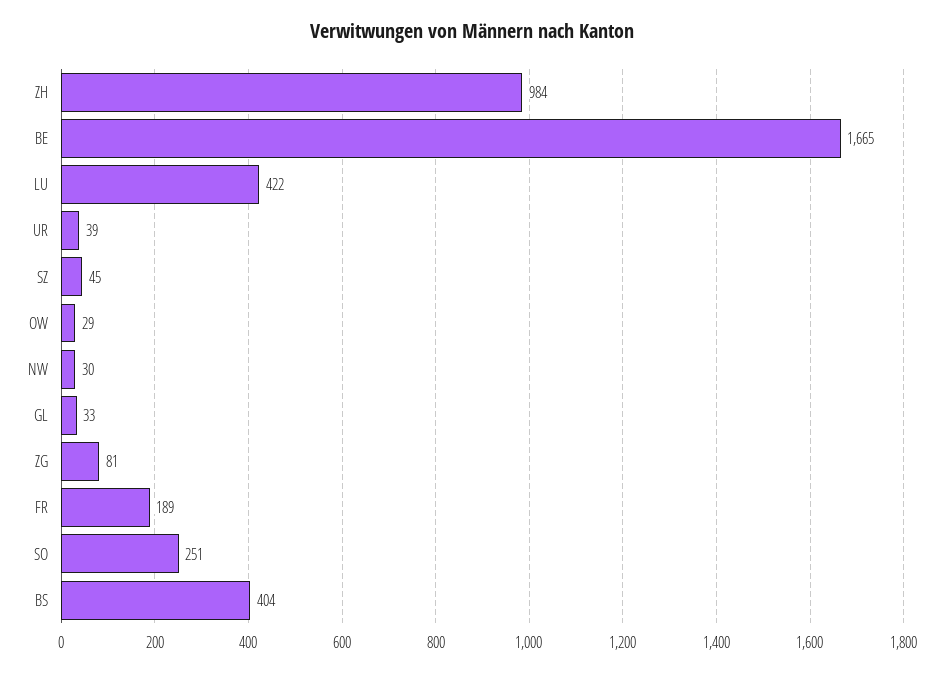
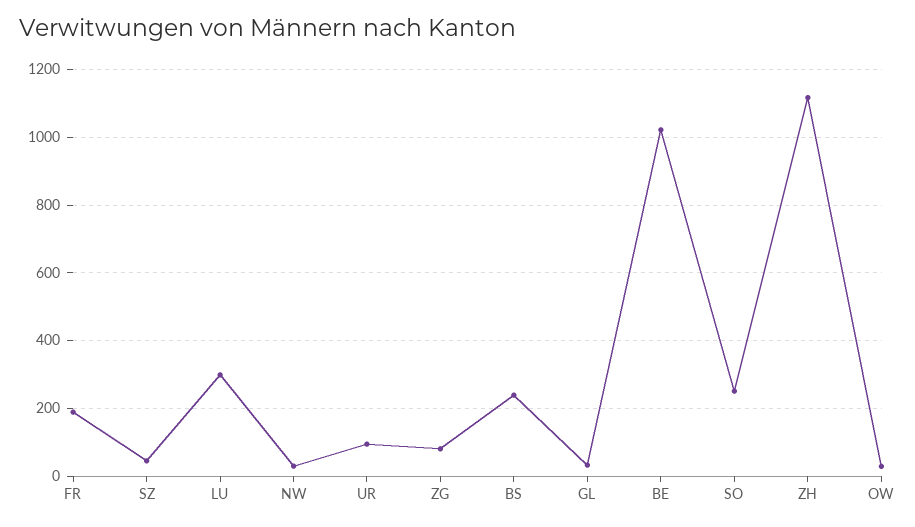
  {
-   "ZH": 984,
+   "ZH": 1120,
-   "BE": 1665,
+   "BE": 1020,
-   "LU": 422,
+   "LU": 300,
-   "UR": 39,
+   "UR": 100,
    "SZ": 45,
    "OW": 29,
    "NW": 30,
    "GL": 33,
    "ZG": 81,
    "FR": 189,
    "SO": 251,
-   "BS": 404
+   "BS": 240
  }

